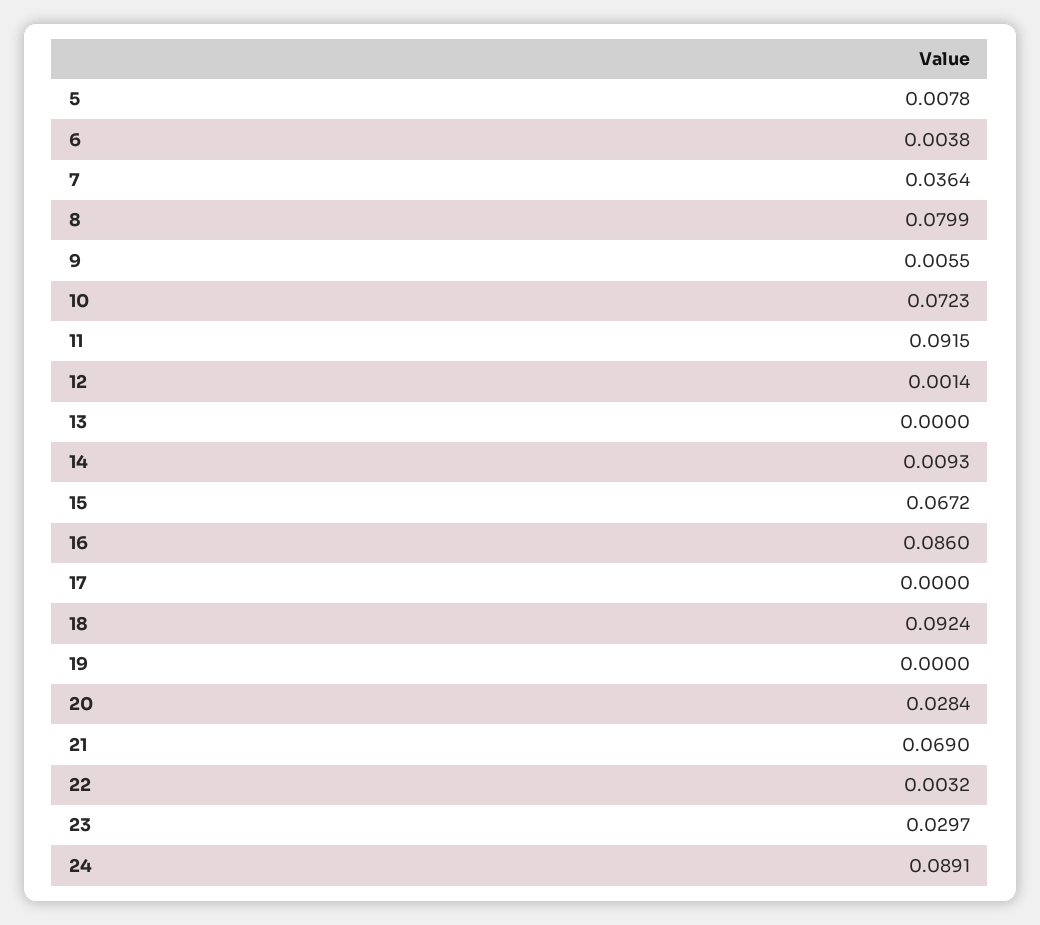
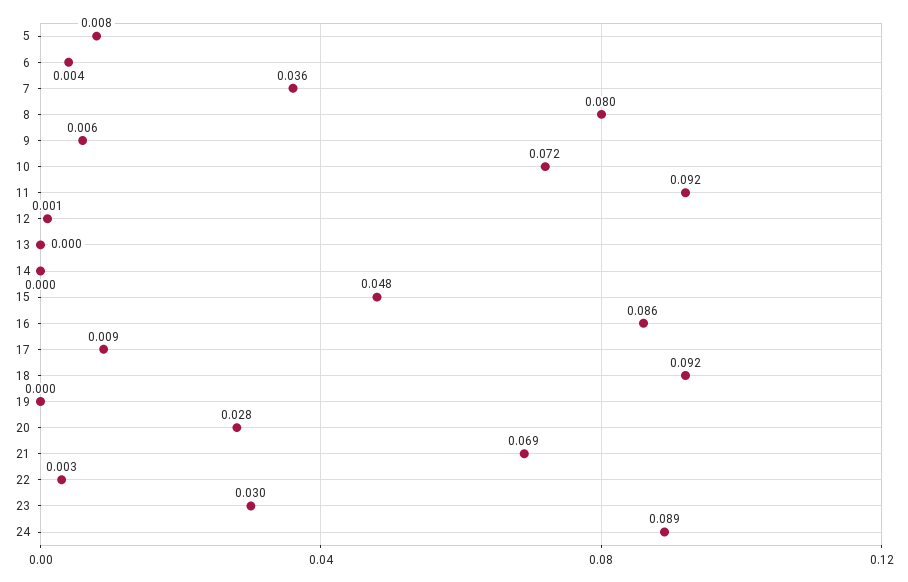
  {
    "5": 0.0078,
    "6": 0.0038,
    "7": 0.0364,
    "8": 0.0799,
    "9": 0.0055,
    "10": 0.0723,
    "11": 0.0915,
    "12": 0.0014,
    "13": 0,
-   "14": 0.0093,
+   "14": 0,
-   "15": 0.0672,
+   "15": 0.048,
    "16": 0.086,
-   "17": 0,
+   "17": 0.009,
    "18": 0.0924,
    "19": 0,
    "20": 0.0284,
    "21": 0.069,
    "22": 0.0032,
    "23": 0.0297,
    "24": 0.0891
  }

